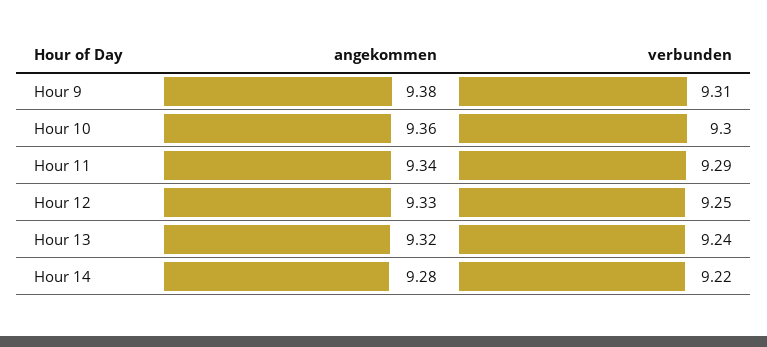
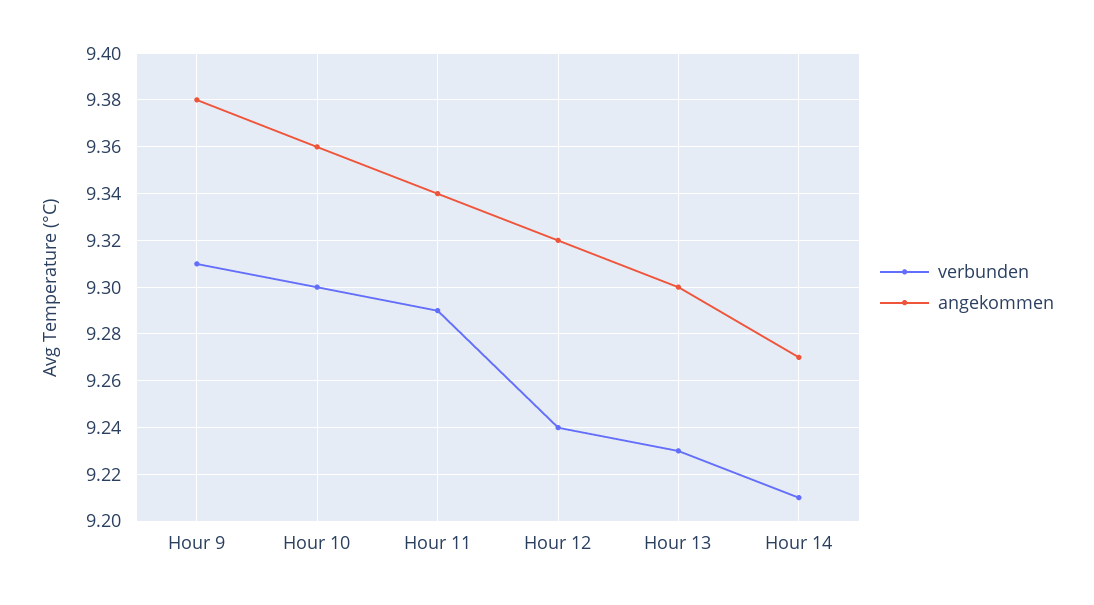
  {
    "angekommen": {
      "Hour 9": 9.38,
      "Hour 10": 9.36,
      "Hour 11": 9.34,
-     "Hour 12": 9.33,
+     "Hour 12": 9.32,
-     "Hour 13": 9.32,
+     "Hour 13": 9.3,
-     "Hour 14": 9.28
+     "Hour 14": 9.27
    },
    "verbunden": {
      "Hour 9": 9.31,
      "Hour 10": 9.3,
      "Hour 11": 9.29,
-     "Hour 12": 9.25,
+     "Hour 12": 9.24,
-     "Hour 13": 9.24,
+     "Hour 13": 9.23,
-     "Hour 14": 9.22
+     "Hour 14": 9.21
    }
  }

